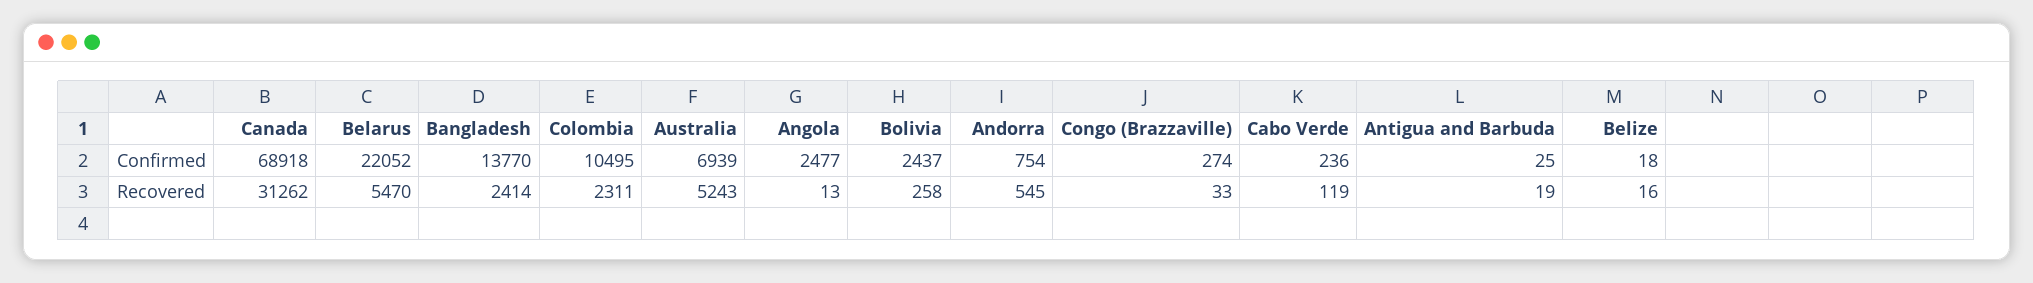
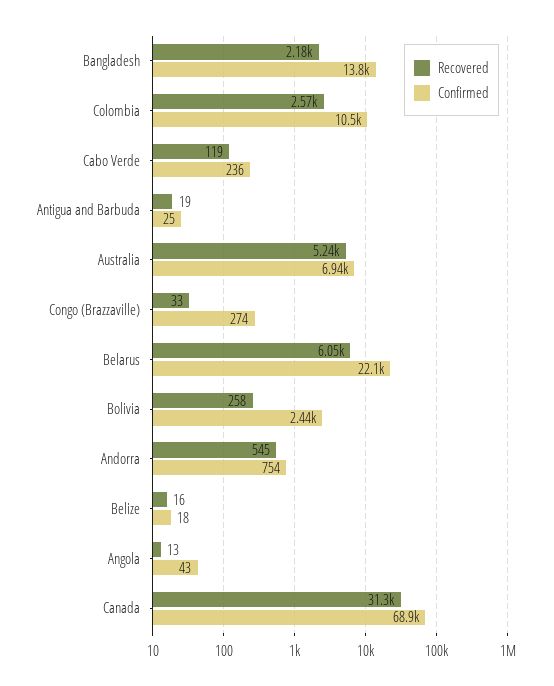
  {
    "Confirmed": {
      "Canada": 68918,
      "Belarus": 22052,
      "Bangladesh": 13770,
      "Colombia": 10495,
      "Australia": 6939,
-     "Angola": 2477,
+     "Angola": 43,
      "Bolivia": 2437,
      "Andorra": 754,
      "Congo (Brazzaville)": 274,
      "Cabo Verde": 236,
      "Antigua and Barbuda": 25,
      "Belize": 18
    },
    "Recovered": {
      "Canada": 31262,
-     "Belarus": 5470,
+     "Belarus": 6050,
-     "Bangladesh": 2414,
+     "Bangladesh": 2180,
-     "Colombia": 2311,
+     "Colombia": 2570,
      "Australia": 5243,
      "Angola": 13,
      "Bolivia": 258,
      "Andorra": 545,
      "Congo (Brazzaville)": 33,
      "Cabo Verde": 119,
      "Antigua and Barbuda": 19,
      "Belize": 16
    }
  }

